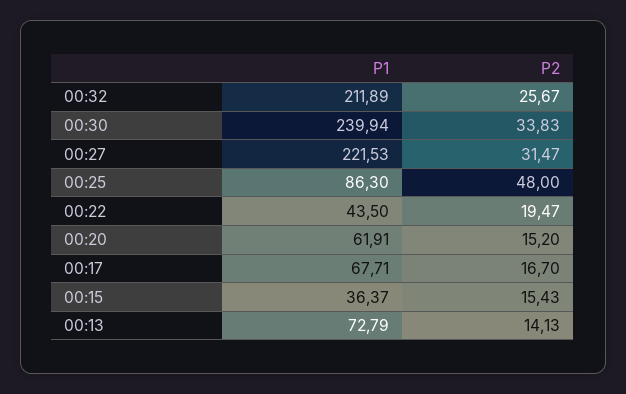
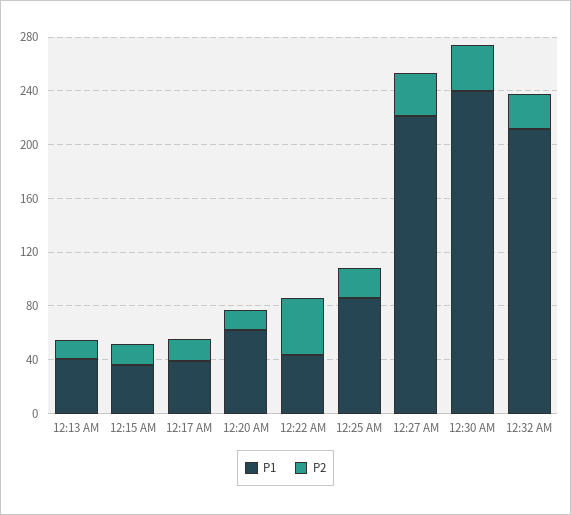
  {
    "P1": {
      "00:32": 211.89,
      "00:30": 239.94,
      "00:27": 221.53,
      "00:25": 86.3,
      "00:22": 43.5,
      "00:20": 61.91,
-     "00:17": 67.71,
+     "00:17": 40,
      "00:15": 36.37,
-     "00:13": 72.79
+     "00:13": 40
    },
    "P2": {
      "00:32": 25.67,
      "00:30": 33.83,
      "00:27": 31.47,
-     "00:25": 48,
+     "00:25": 20,
-     "00:22": 19.47,
+     "00:22": 40,
      "00:20": 15.2,
      "00:17": 16.7,
      "00:15": 15.43,
      "00:13": 14.13
    }
  }

